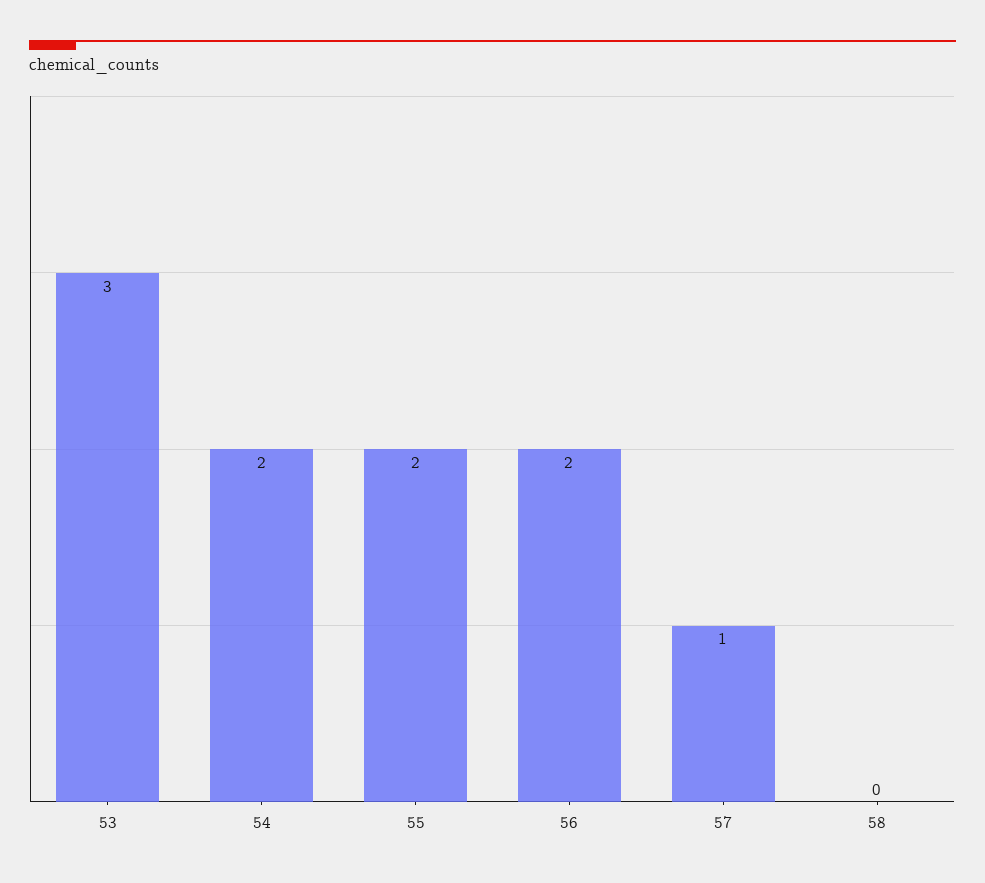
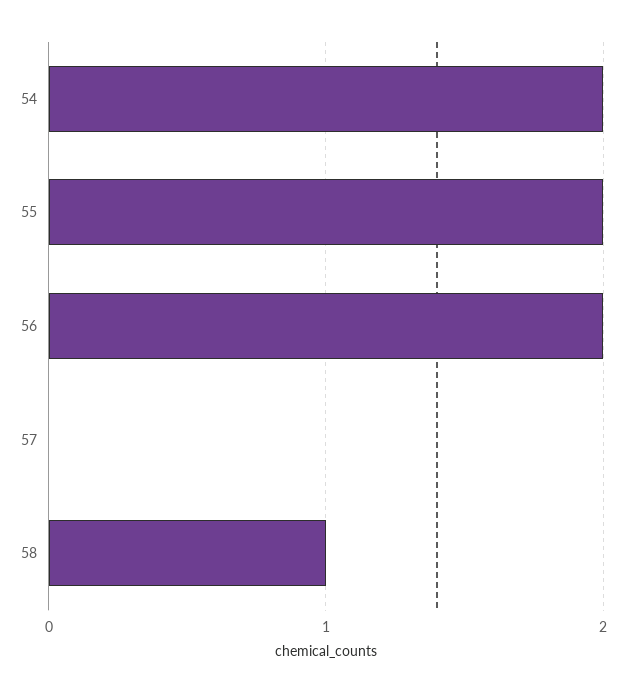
  {
-   "53": 3,
    "54": 2,
    "55": 2,
    "56": 2,
-   "57": 1,
+   "57": 0,
-   "58": 0
+   "58": 1
  }

